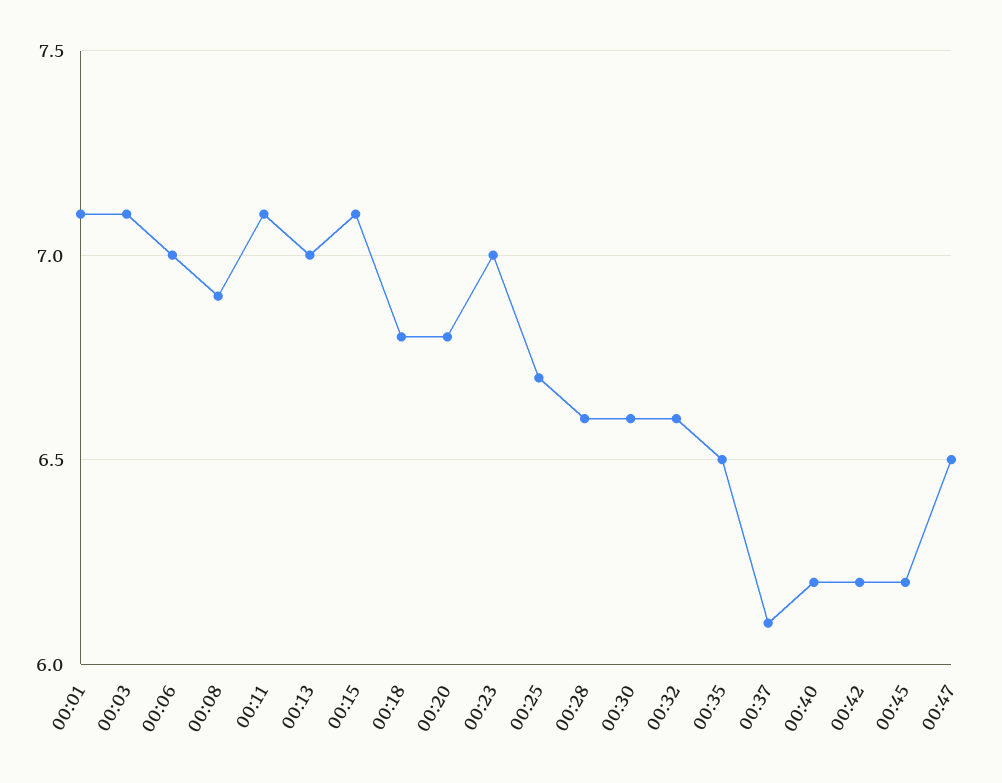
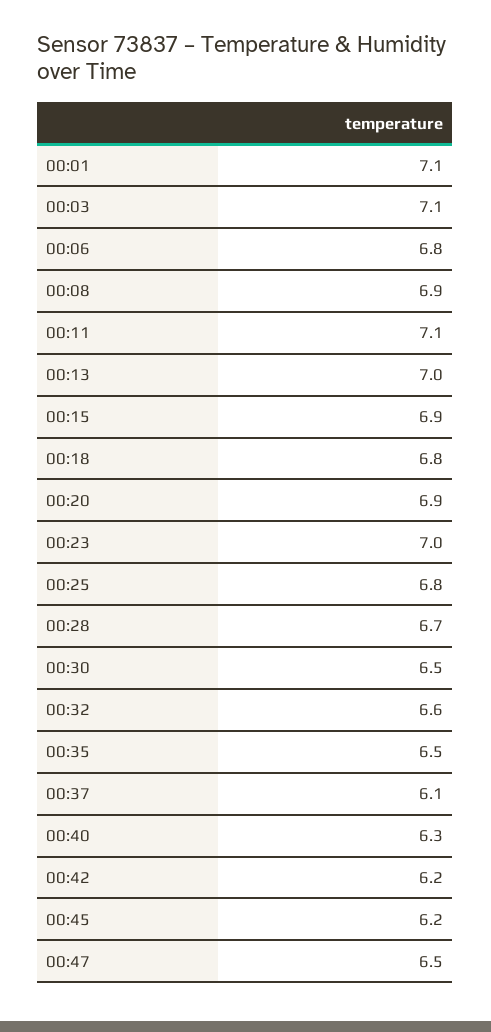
  {
    "00:01": 7.1,
    "00:03": 7.1,
-   "00:06": 7,
+   "00:06": 6.8,
    "00:08": 6.9,
    "00:11": 7.1,
    "00:13": 7,
-   "00:15": 7.1,
+   "00:15": 6.9,
    "00:18": 6.8,
-   "00:20": 6.8,
+   "00:20": 6.9,
    "00:23": 7,
-   "00:25": 6.7,
+   "00:25": 6.8,
-   "00:28": 6.6,
+   "00:28": 6.7,
-   "00:30": 6.6,
+   "00:30": 6.5,
    "00:32": 6.6,
    "00:35": 6.5,
    "00:37": 6.1,
-   "00:40": 6.2,
+   "00:40": 6.3,
    "00:42": 6.2,
    "00:45": 6.2,
    "00:47": 6.5
  }

